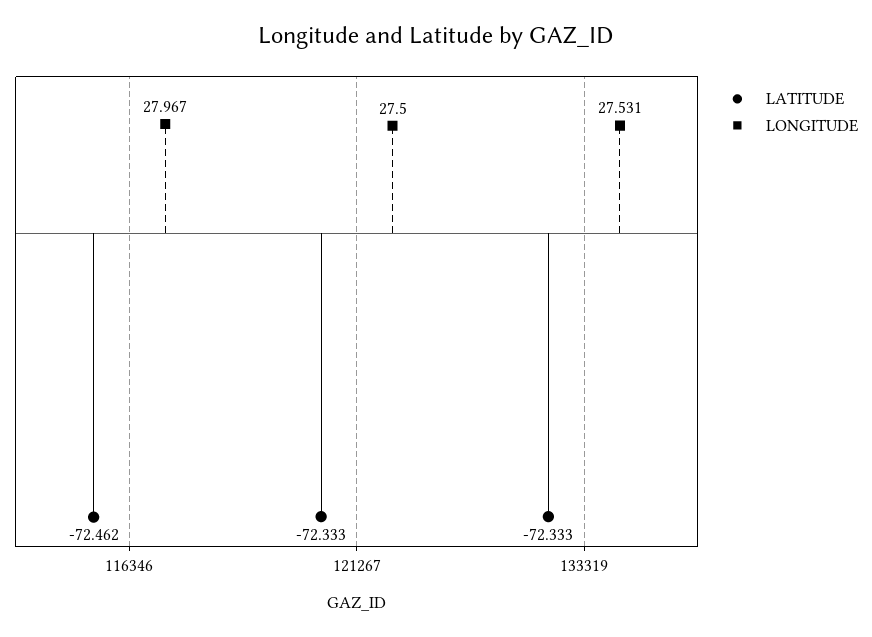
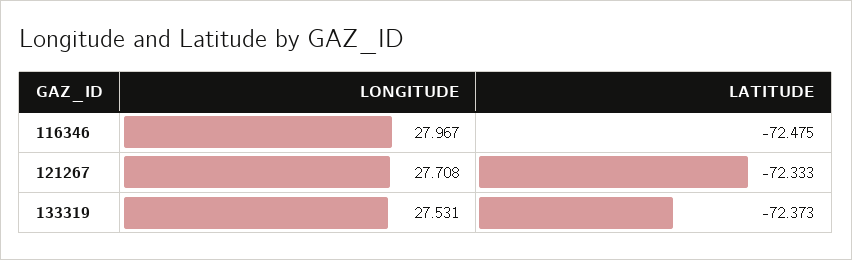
  {
    "LATITUDE": {
-     "116346": -72.462,
+     "116346": -72.475,
      "121267": -72.333,
-     "133319": -72.333
+     "133319": -72.373
    },
    "LONGITUDE": {
      "116346": 27.967,
-     "121267": 27.5,
+     "121267": 27.708,
      "133319": 27.531
    }
  }

